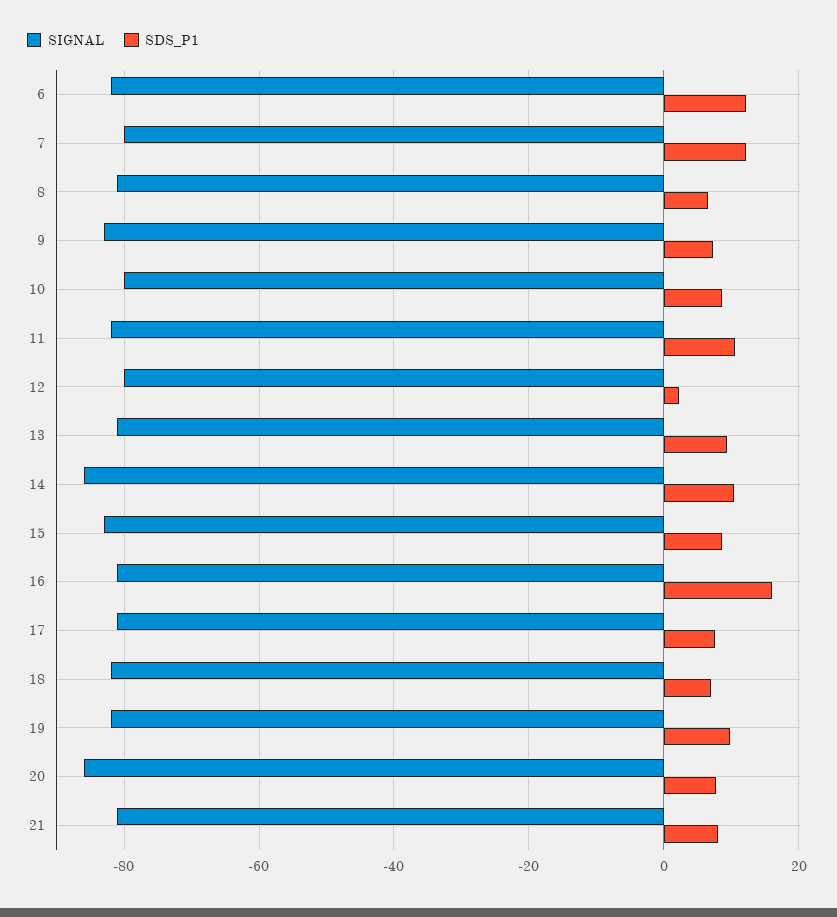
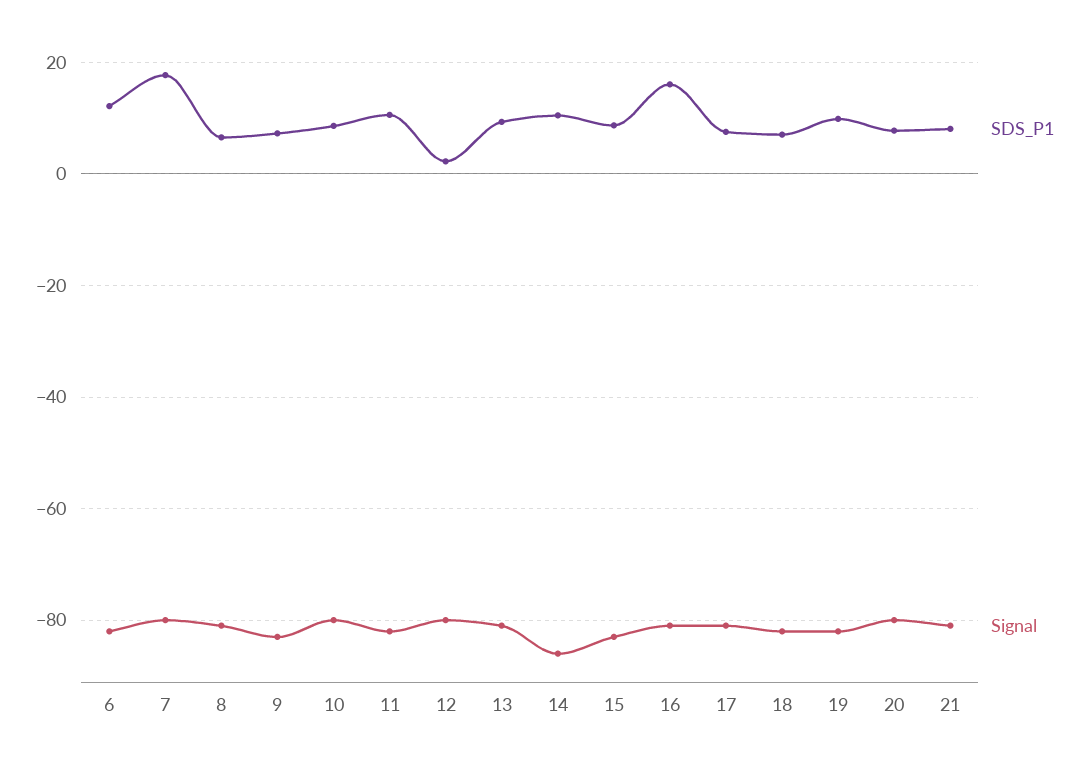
  {
    "SIGNAL": {
      "6": -82,
      "7": -80,
      "8": -82,
      "9": -84,
      "10": -80,
      "11": -82,
      "12": -80,
      "13": -82,
      "14": -86,
      "15": -84,
      "16": -82,
      "17": -82,
      "18": -82,
      "19": -82,
-     "20": -86,
+     "20": -80,
      "21": -82
    },
    "SDS_P1": {
      "6": 12,
-     "7": 12,
+     "7": 18,
      "8": 6,
      "9": 8,
      "10": 8,
      "11": 10,
      "12": 2,
      "13": 10,
      "14": 10,
      "15": 8,
      "16": 16,
      "17": 8,
      "18": 8,
      "19": 10,
      "20": 8,
      "21": 8
    }
  }

